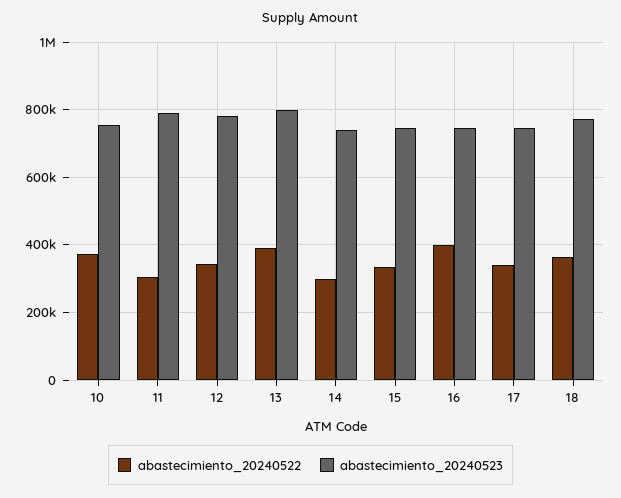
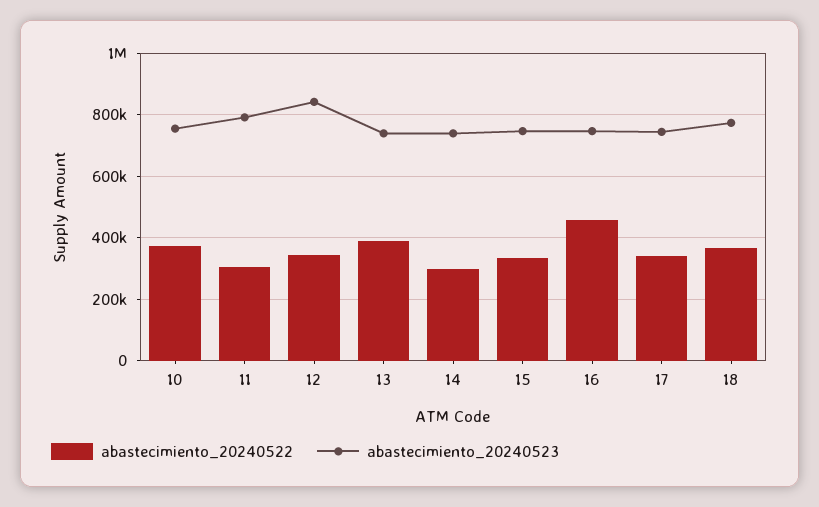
  {
    "abastecimiento_20240522": {
      "10": 380000,
      "11": 300000,
      "12": 340000,
      "13": 400000,
      "14": 300000,
      "15": 340000,
-     "16": 400000,
+     "16": 460000,
      "17": 340000,
      "18": 360000
    },
    "abastecimiento_20240523": {
      "10": 760000,
      "11": 800000,
-     "12": 780000,
+     "12": 840000,
-     "13": 800000,
+     "13": 740000,
      "14": 740000,
      "15": 740000,
      "16": 740000,
      "17": 740000,
      "18": 780000
    }
  }

